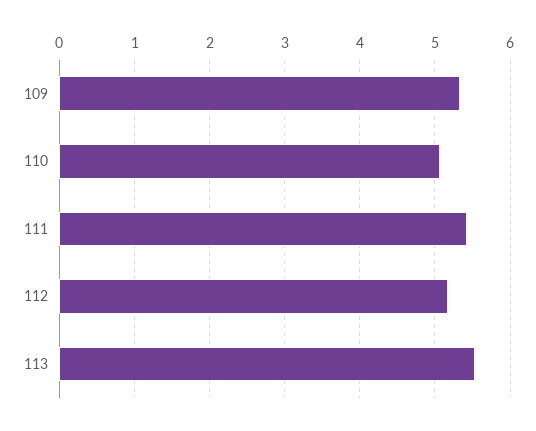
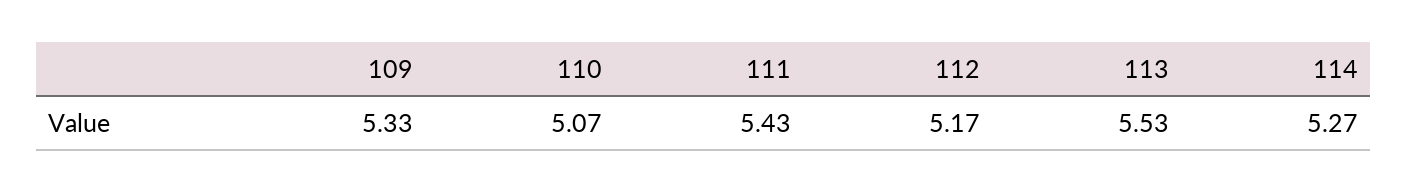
  {
    "109": 5.33,
    "110": 5.07,
    "111": 5.43,
    "112": 5.17,
-   "113": 5.53
+   "113": 5.53,
+   "114": 5.27
  }

